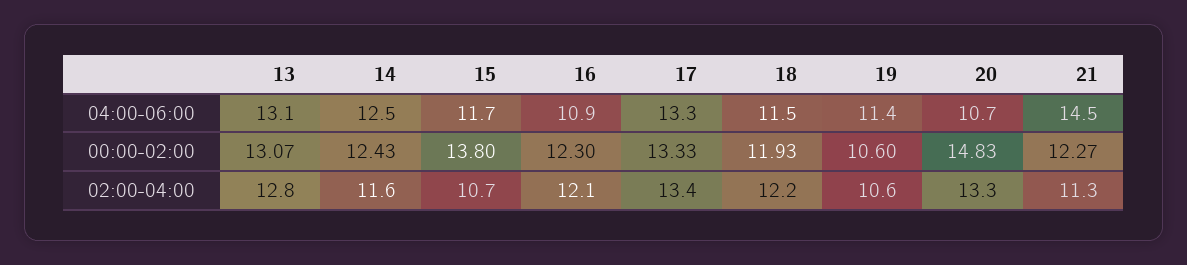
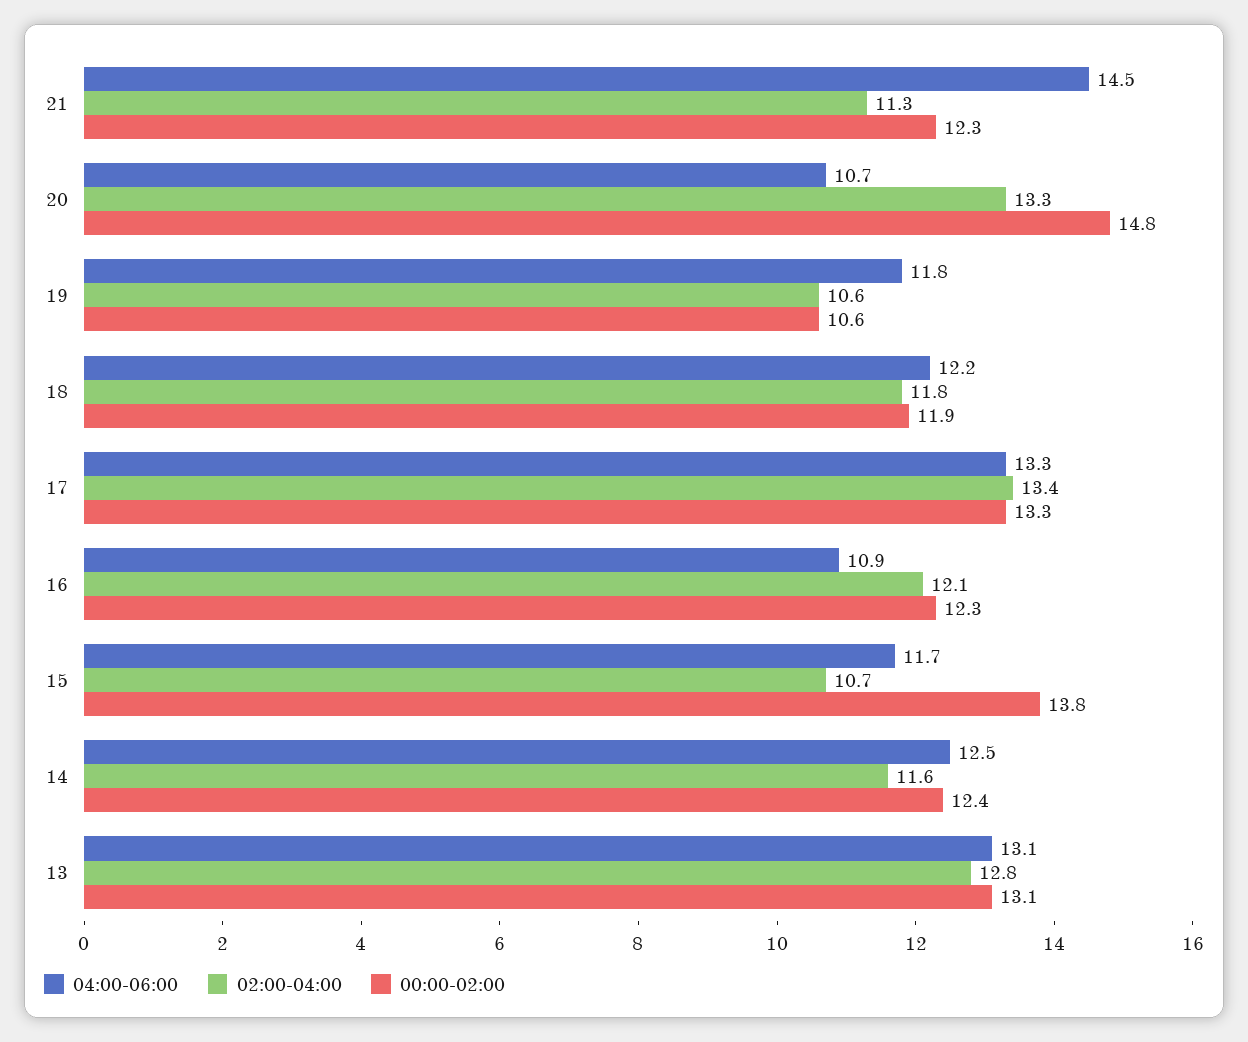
  {
    "04:00-06:00": {
      "13": 13.1,
      "14": 12.5,
      "15": 11.7,
      "16": 10.9,
      "17": 13.3,
-     "18": 11.5,
+     "18": 12.2,
-     "19": 11.4,
+     "19": 11.8,
      "20": 10.7,
      "21": 14.5
    },
    "00:00-02:00": {
      "13": 13.07,
      "14": 12.43,
      "15": 13.8,
      "16": 12.3,
      "17": 13.33,
      "18": 11.93,
      "19": 10.6,
      "20": 14.83,
      "21": 12.27
    },
    "02:00-04:00": {
      "13": 12.8,
      "14": 11.6,
      "15": 10.7,
      "16": 12.1,
      "17": 13.4,
-     "18": 12.2,
+     "18": 11.8,
      "19": 10.6,
      "20": 13.3,
      "21": 11.3
    }
  }

